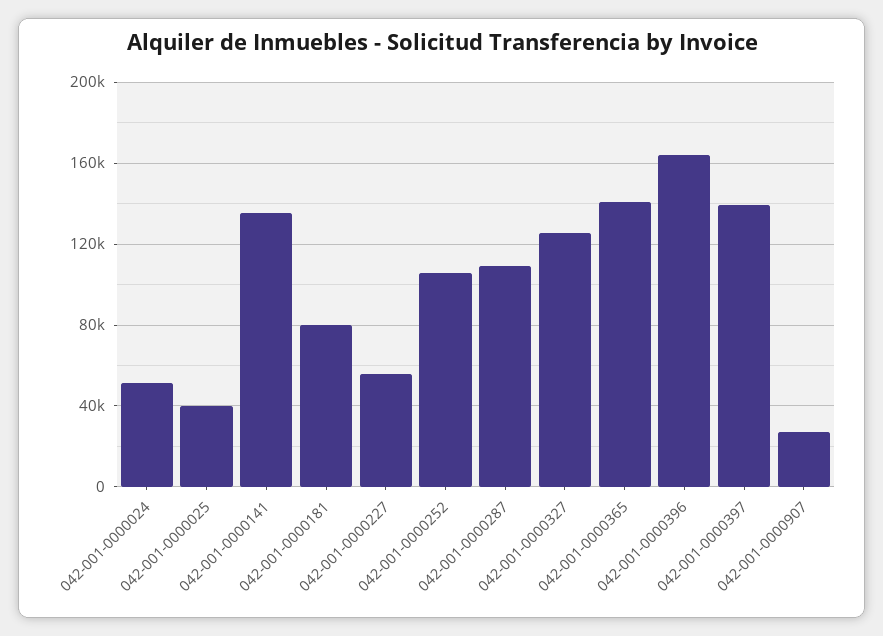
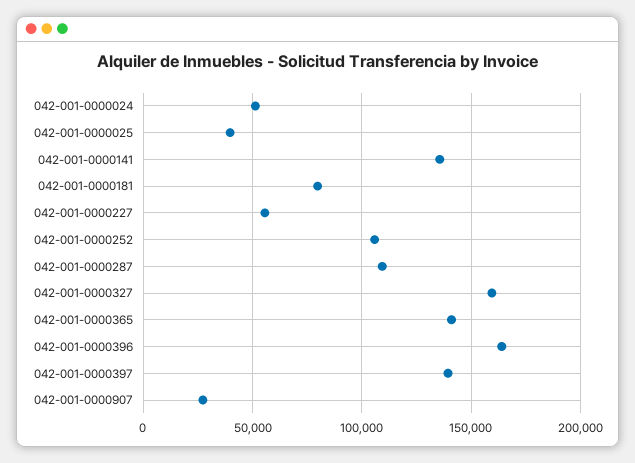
  {
    "042-001-0000024": 50000,
    "042-001-0000025": 40000,
    "042-001-0000141": 135000,
    "042-001-0000181": 80000,
    "042-001-0000227": 55000,
    "042-001-0000252": 105000,
    "042-001-0000287": 110000,
-   "042-001-0000327": 125000,
+   "042-001-0000327": 160000,
    "042-001-0000365": 140000,
    "042-001-0000396": 165000,
    "042-001-0000397": 140000,
    "042-001-0000907": 25000
  }

